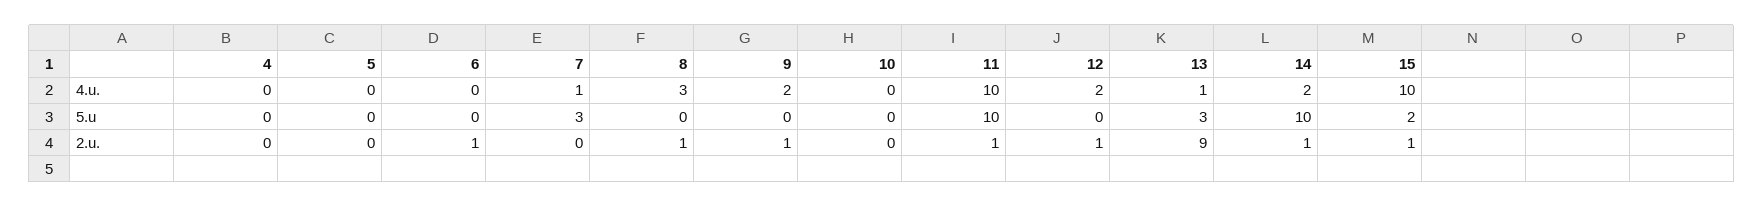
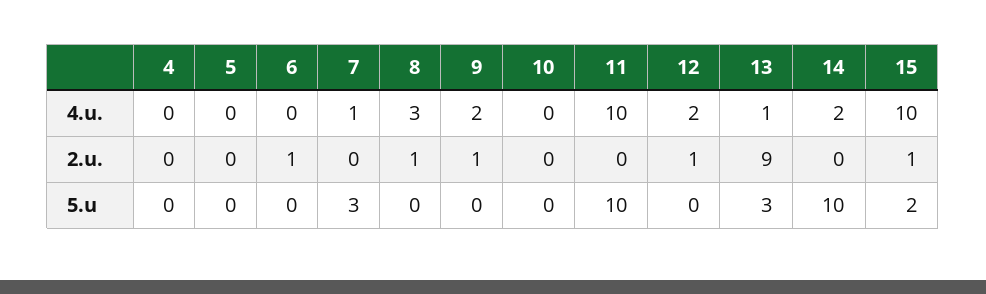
  {
    "4": {
      "4.u.": 0,
      "5.u": 0,
      "2.u.": 0
    },
    "5": {
      "4.u.": 0,
      "5.u": 0,
      "2.u.": 0
    },
    "6": {
      "4.u.": 0,
      "5.u": 0,
      "2.u.": 1
    },
    "7": {
      "4.u.": 1,
      "5.u": 3,
      "2.u.": 0
    },
    "8": {
      "4.u.": 3,
      "5.u": 0,
      "2.u.": 1
    },
    "9": {
      "4.u.": 2,
      "5.u": 0,
      "2.u.": 1
    },
    "10": {
      "4.u.": 0,
      "5.u": 0,
      "2.u.": 0
    },
    "11": {
      "4.u.": 10,
      "5.u": 10,
-     "2.u.": 1
+     "2.u.": 0
    },
    "12": {
      "4.u.": 2,
      "5.u": 0,
      "2.u.": 1
    },
    "13": {
      "4.u.": 1,
      "5.u": 3,
      "2.u.": 9
    },
    "14": {
      "4.u.": 2,
      "5.u": 10,
-     "2.u.": 1
+     "2.u.": 0
    },
    "15": {
      "4.u.": 10,
      "5.u": 2,
      "2.u.": 1
    }
  }

